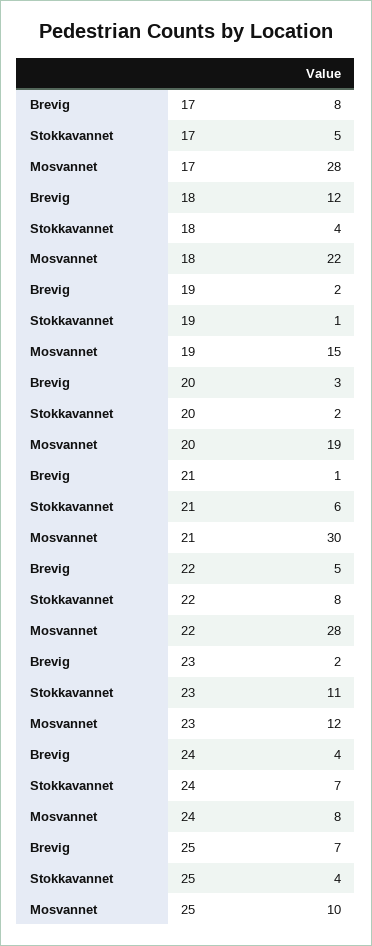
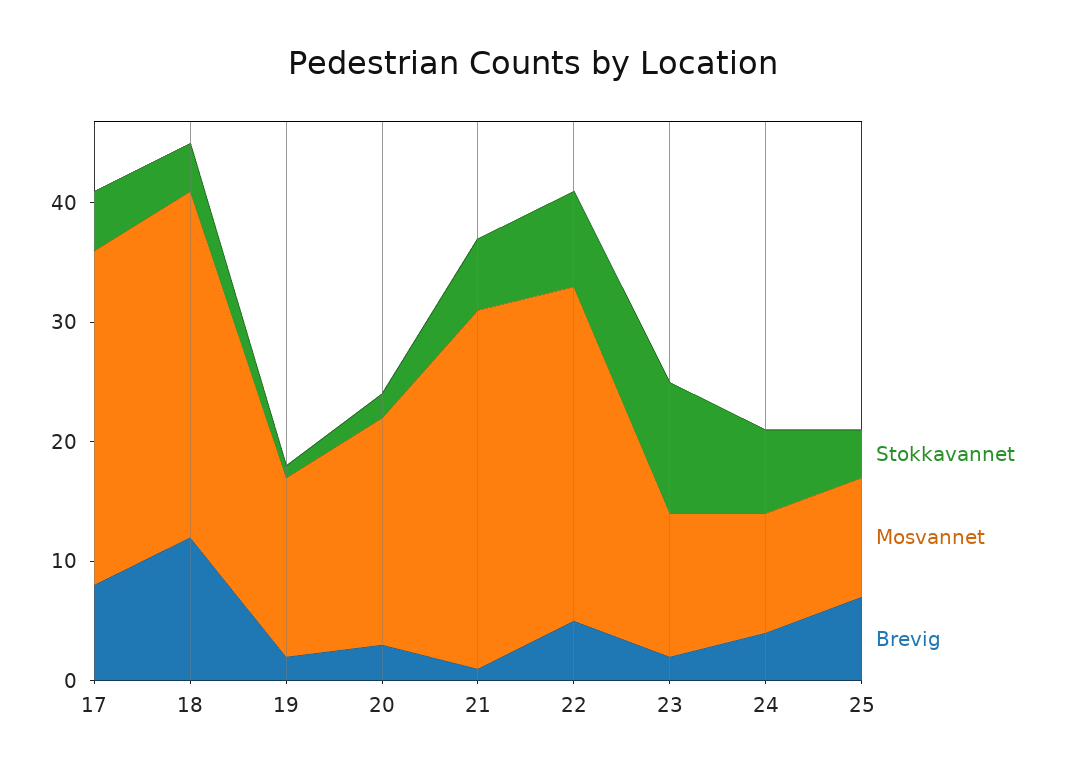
  {
    "Brevig": {
      "17": 8,
      "18": 12,
      "19": 2,
      "20": 3,
      "21": 1,
      "22": 5,
      "23": 2,
      "24": 4,
      "25": 7
    },
    "Stokkavannet": {
      "17": 5,
      "18": 4,
      "19": 1,
      "20": 2,
      "21": 6,
      "22": 8,
      "23": 11,
      "24": 7,
      "25": 4
    },
    "Mosvannet": {
      "17": 28,
-     "18": 22,
+     "18": 29,
      "19": 15,
      "20": 19,
      "21": 30,
      "22": 28,
      "23": 12,
-     "24": 8,
+     "24": 10,
      "25": 10
    }
  }

